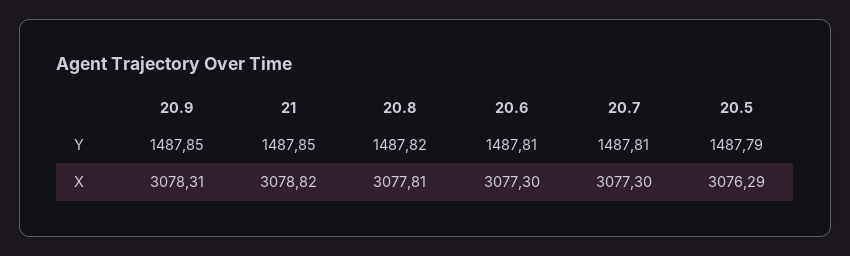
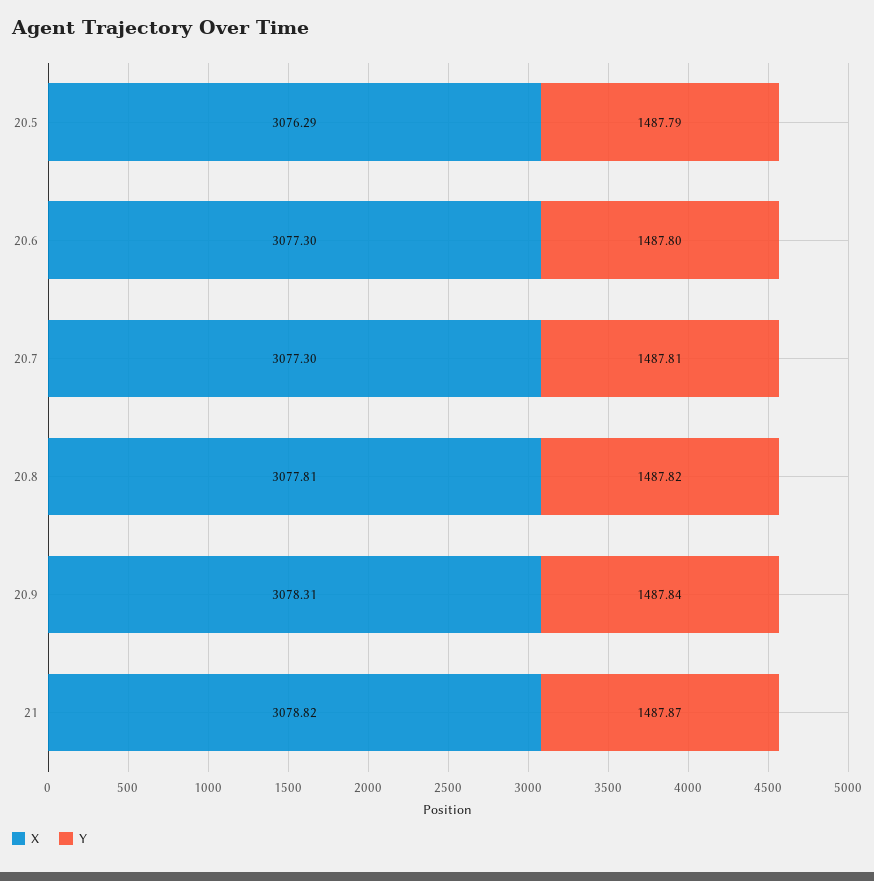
  {
    "Y": {
-     "20.9": 1487.85,
+     "20.9": 1487.84,
-     "21": 1487.85,
+     "21": 1487.87,
      "20.8": 1487.82,
-     "20.6": 1487.81,
+     "20.6": 1487.8,
      "20.7": 1487.81,
      "20.5": 1487.79
    },
    "X": {
      "20.9": 3078.31,
      "21": 3078.82,
      "20.8": 3077.81,
      "20.6": 3077.3,
      "20.7": 3077.3,
      "20.5": 3076.29
    }
  }

